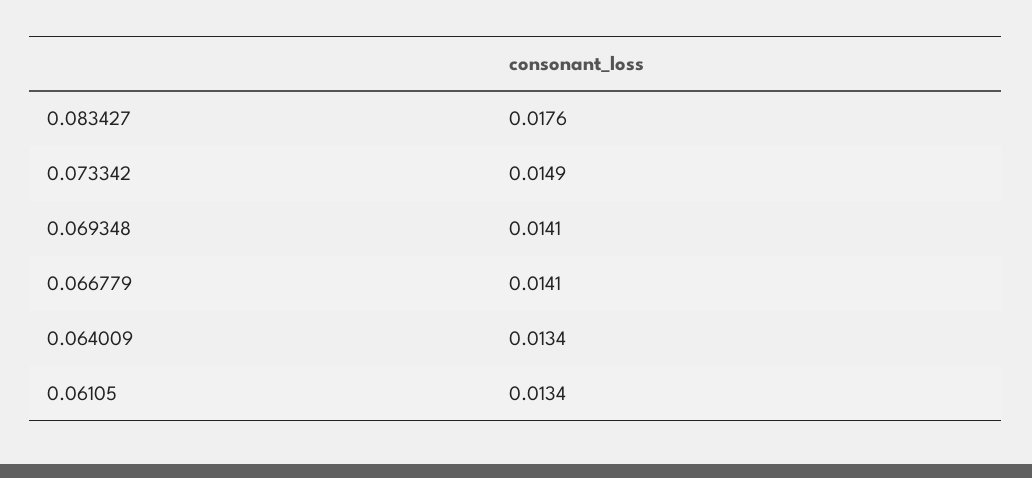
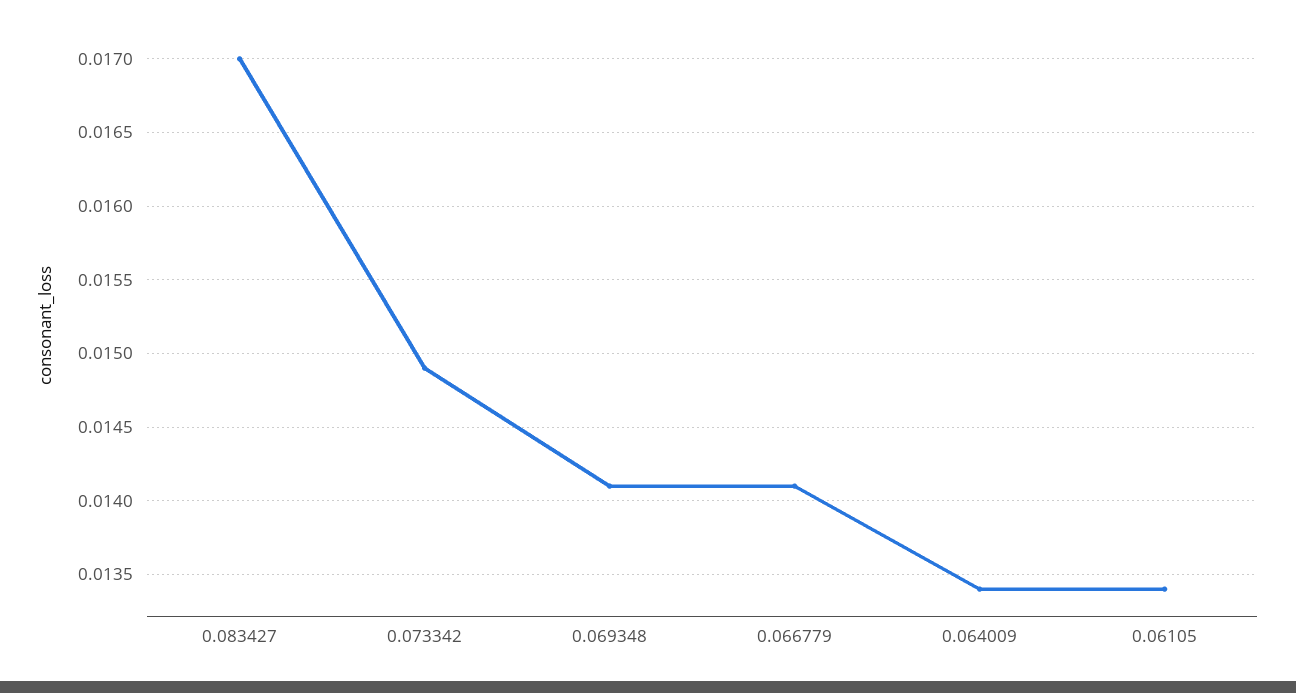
  {
-   "0.083427": 0.0176,
+   "0.083427": 0.017,
    "0.073342": 0.0149,
    "0.069348": 0.0141,
    "0.066779": 0.0141,
    "0.064009": 0.0134,
    "0.06105": 0.0134
  }

